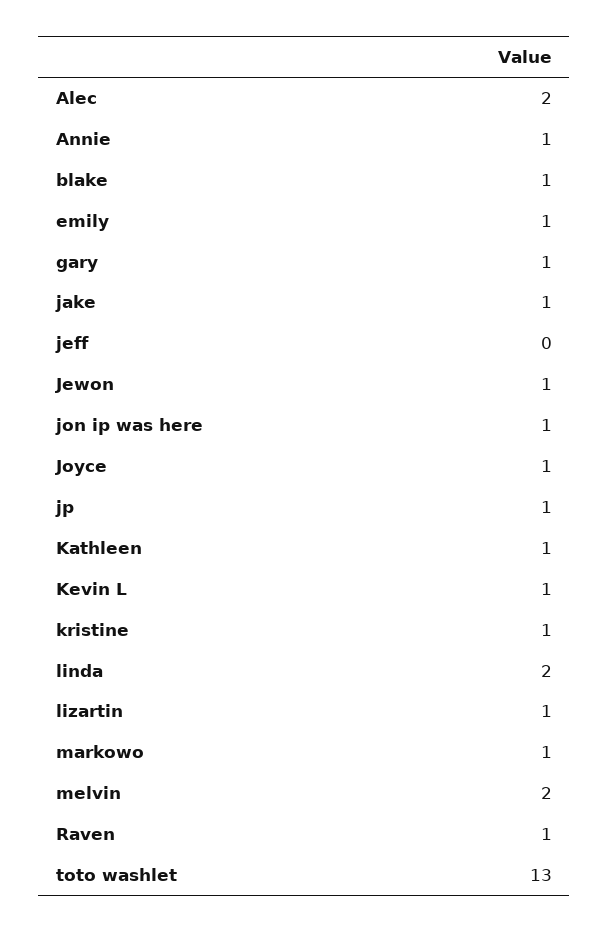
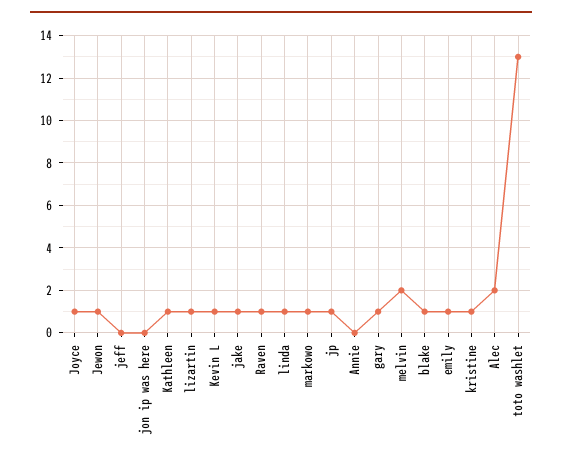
  {
    "Alec": 2,
-   "Annie": 1,
+   "Annie": 0,
    "blake": 1,
    "emily": 1,
    "gary": 1,
    "jake": 1,
    "jeff": 0,
    "Jewon": 1,
-   "jon ip was here": 1,
+   "jon ip was here": 0,
    "Joyce": 1,
    "jp": 1,
    "Kathleen": 1,
    "Kevin L": 1,
    "kristine": 1,
-   "linda": 2,
+   "linda": 1,
    "lizartin": 1,
    "markowo": 1,
    "melvin": 2,
    "Raven": 1,
    "toto washlet": 13
  }

